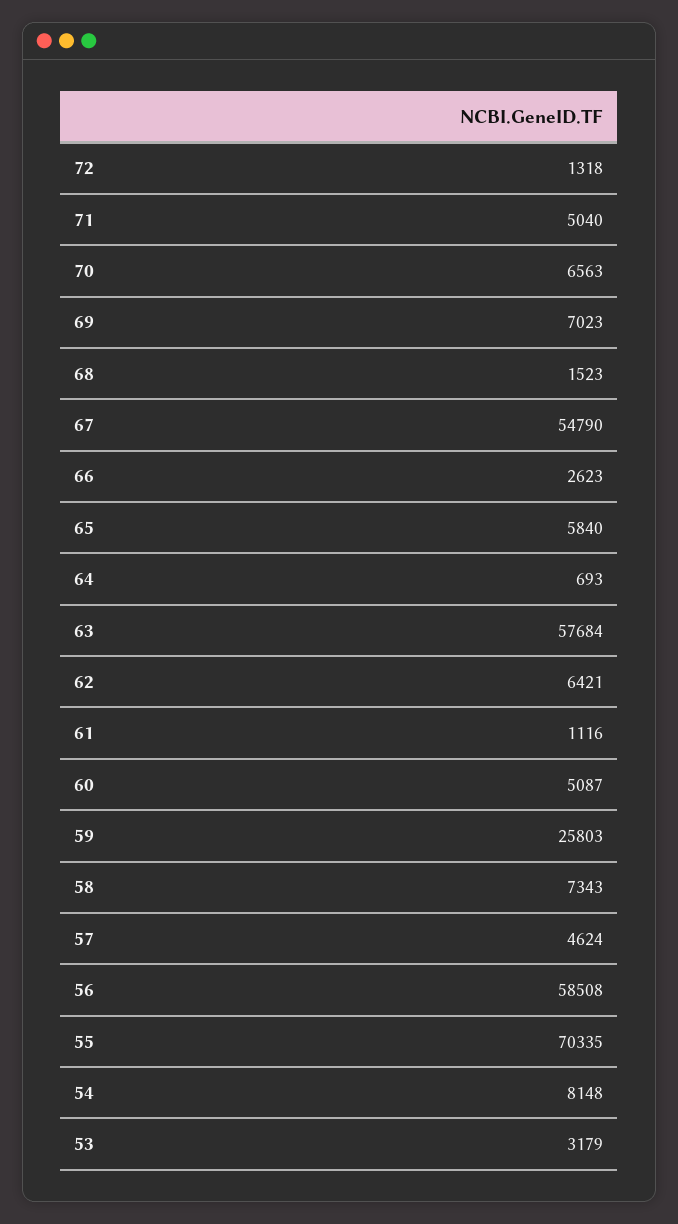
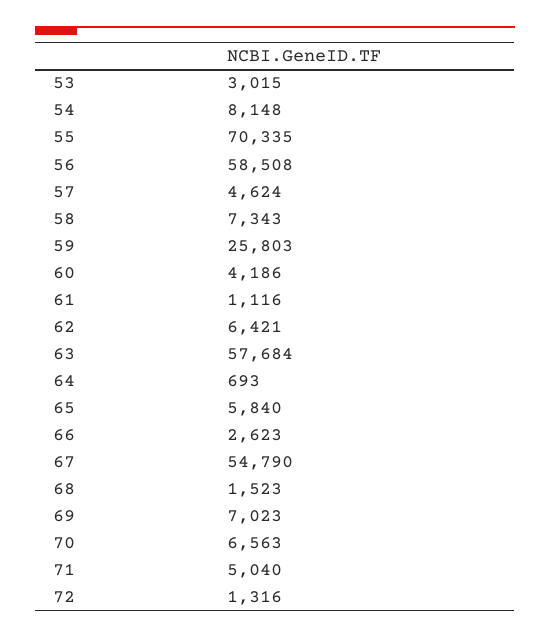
  {
-   "72": 1318,
+   "72": 1316,
    "71": 5040,
    "70": 6563,
    "69": 7023,
    "68": 1523,
    "67": 54790,
    "66": 2623,
    "65": 5840,
    "64": 693,
    "63": 57684,
    "62": 6421,
    "61": 1116,
-   "60": 5087,
+   "60": 4186,
    "59": 25803,
    "58": 7343,
    "57": 4624,
    "56": 58508,
    "55": 70335,
    "54": 8148,
-   "53": 3179
+   "53": 3015
  }

